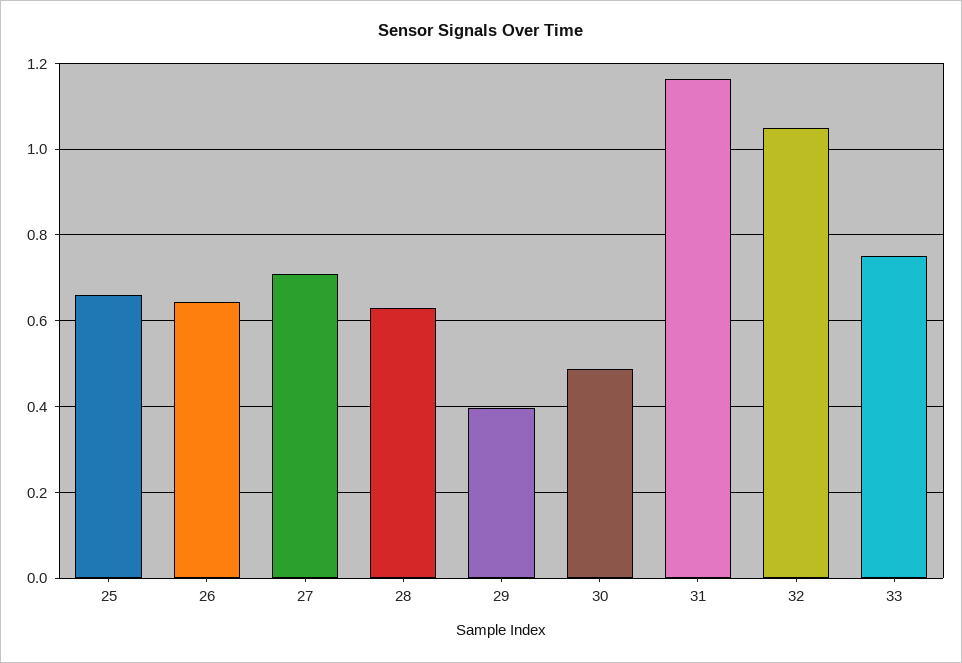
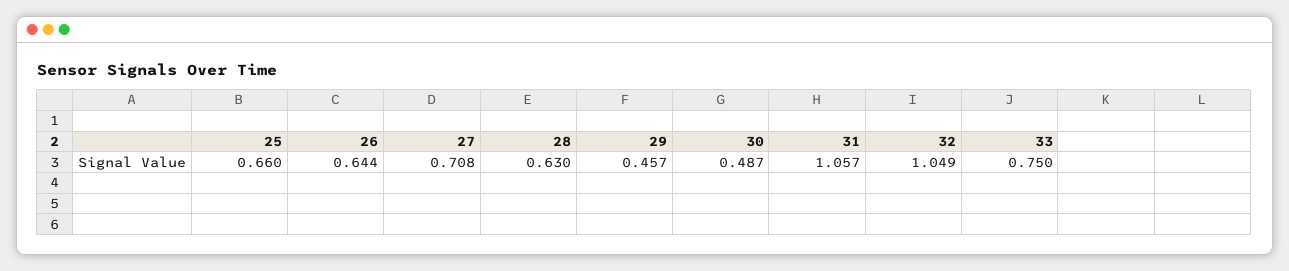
  {
    "25": 0.66,
    "26": 0.644,
    "27": 0.708,
    "28": 0.63,
-   "29": 0.4,
+   "29": 0.457,
    "30": 0.487,
-   "31": 1.16,
+   "31": 1.057,
    "32": 1.049,
    "33": 0.75
  }

